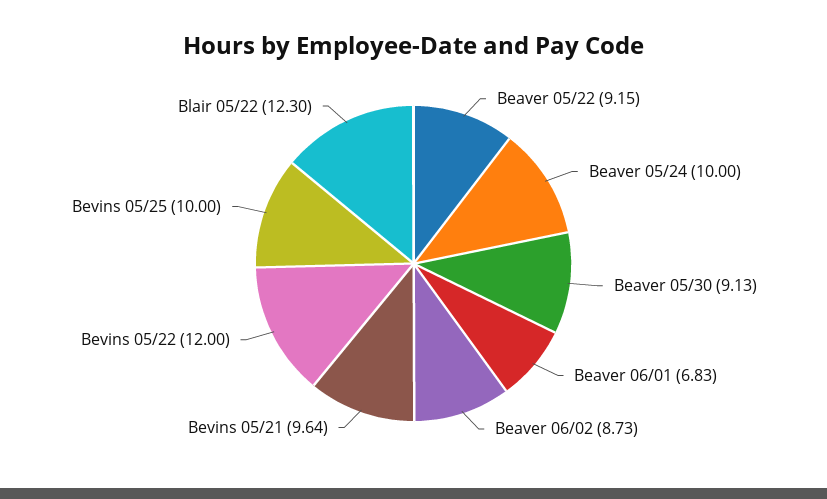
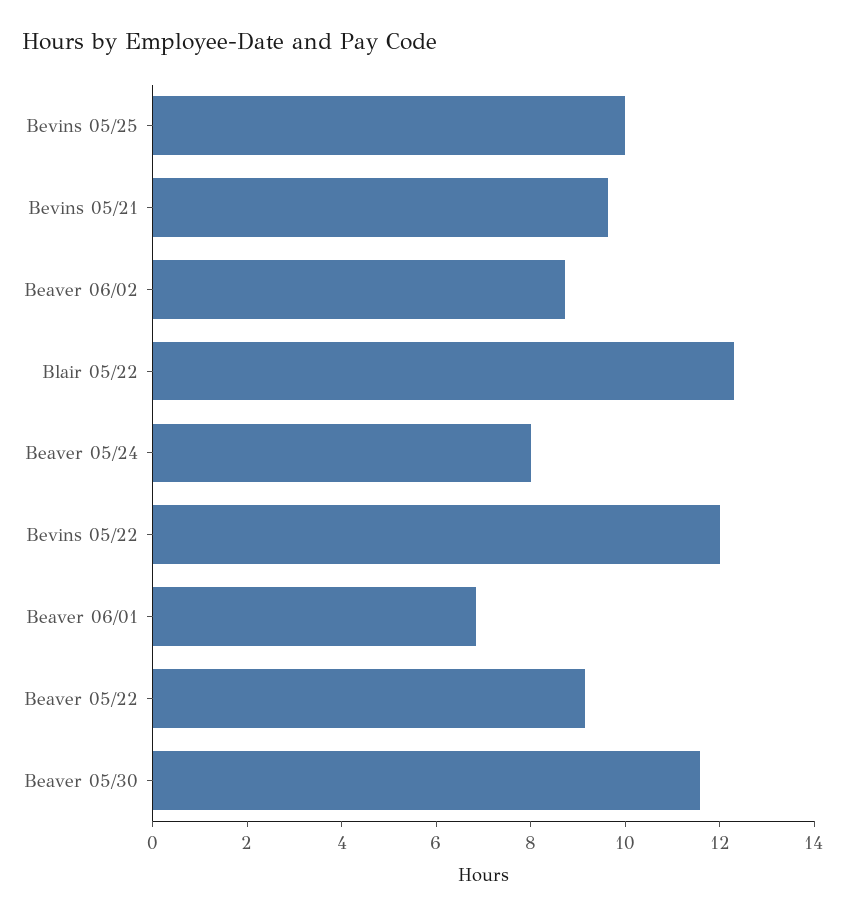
  {
    "Beaver 05/22": 9.15,
-   "Beaver 05/24": 10,
+   "Beaver 05/24": 8,
-   "Beaver 05/30": 9.13,
+   "Beaver 05/30": 11.5,
    "Beaver 06/01": 6.83,
    "Beaver 06/02": 8.73,
    "Bevins 05/21": 9.64,
    "Bevins 05/22": 12,
    "Bevins 05/25": 10,
    "Blair 05/22": 12.3
  }

